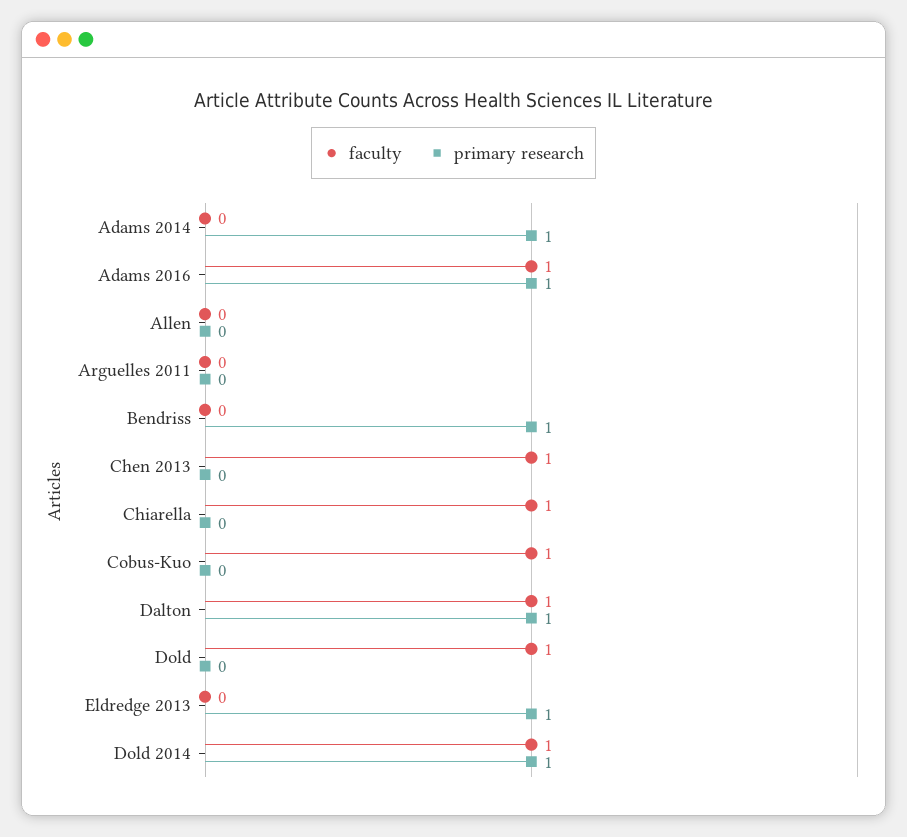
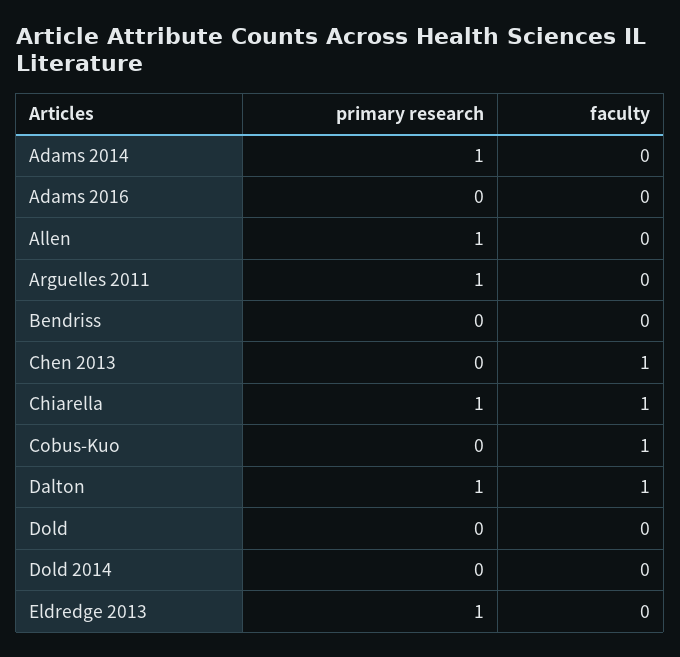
  {
    "faculty": {
      "Adams 2014": 0,
-     "Adams 2016": 1,
+     "Adams 2016": 0,
      "Allen": 0,
      "Arguelles 2011": 0,
      "Bendriss": 0,
      "Chen 2013": 1,
      "Chiarella": 1,
      "Cobus-Kuo": 1,
      "Dalton": 1,
-     "Dold": 1,
+     "Dold": 0,
      "Eldredge 2013": 0,
-     "Dold 2014": 1
+     "Dold 2014": 0
    },
    "primary research": {
      "Adams 2014": 1,
-     "Adams 2016": 1,
+     "Adams 2016": 0,
-     "Allen": 0,
+     "Allen": 1,
-     "Arguelles 2011": 0,
+     "Arguelles 2011": 1,
-     "Bendriss": 1,
+     "Bendriss": 0,
      "Chen 2013": 0,
-     "Chiarella": 0,
+     "Chiarella": 1,
      "Cobus-Kuo": 0,
      "Dalton": 1,
      "Dold": 0,
      "Eldredge 2013": 1,
-     "Dold 2014": 1
+     "Dold 2014": 0
    }
  }

